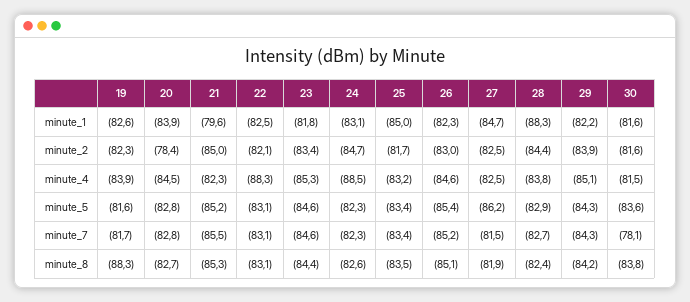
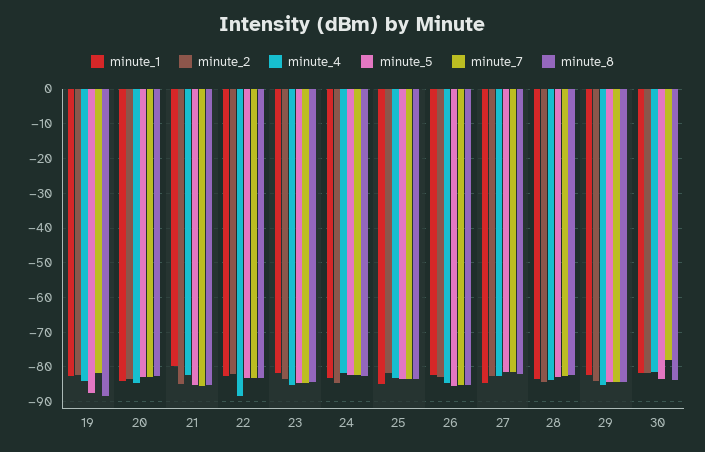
  {
    "minute_1": {
      "19": -82.6,
      "20": -83.9,
      "21": -79.6,
      "22": -82.5,
      "23": -81.8,
      "24": -83.1,
      "25": -85,
      "26": -82.3,
      "27": -84.7,
-     "28": -88.3,
+     "28": -84,
      "29": -82.2,
      "30": -81.6
    },
    "minute_2": {
      "19": -82.3,
-     "20": -78.4,
+     "20": -84,
      "21": -85,
      "22": -82.1,
      "23": -83.4,
      "24": -84.7,
      "25": -81.7,
      "26": -83,
      "27": -82.5,
      "28": -84.4,
      "29": -83.9,
      "30": -81.6
    },
    "minute_4": {
      "19": -83.9,
      "20": -84.5,
      "21": -82.3,
      "22": -88.3,
      "23": -85.3,
-     "24": -88.5,
+     "24": -82,
      "25": -83.2,
      "26": -84.6,
      "27": -82.5,
      "28": -83.8,
      "29": -85.1,
      "30": -81.5
    },
    "minute_5": {
-     "19": -81.6,
+     "19": -88,
      "20": -82.8,
      "21": -85.2,
      "22": -83.1,
      "23": -84.6,
      "24": -82.3,
      "25": -83.4,
      "26": -85.4,
-     "27": -86.2,
+     "27": -82,
      "28": -82.9,
      "29": -84.3,
      "30": -83.6
    },
    "minute_7": {
      "19": -81.7,
      "20": -82.8,
      "21": -85.5,
      "22": -83.1,
      "23": -84.6,
      "24": -82.3,
      "25": -83.4,
      "26": -85.2,
      "27": -81.5,
      "28": -82.7,
      "29": -84.3,
      "30": -78.1
    },
    "minute_8": {
      "19": -88.3,
      "20": -82.7,
      "21": -85.3,
      "22": -83.1,
      "23": -84.4,
      "24": -82.6,
      "25": -83.5,
      "26": -85.1,
      "27": -81.9,
      "28": -82.4,
      "29": -84.2,
      "30": -83.8
    }
  }

